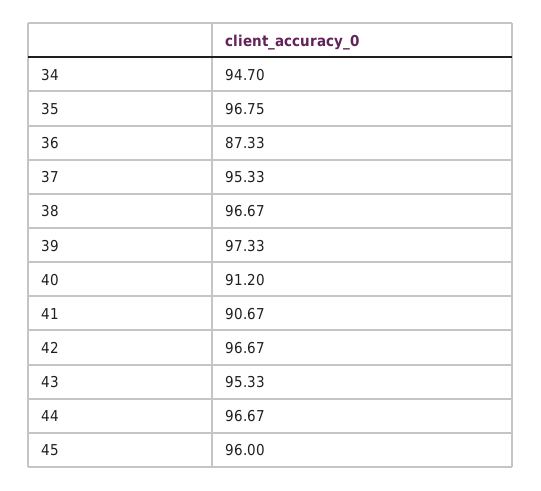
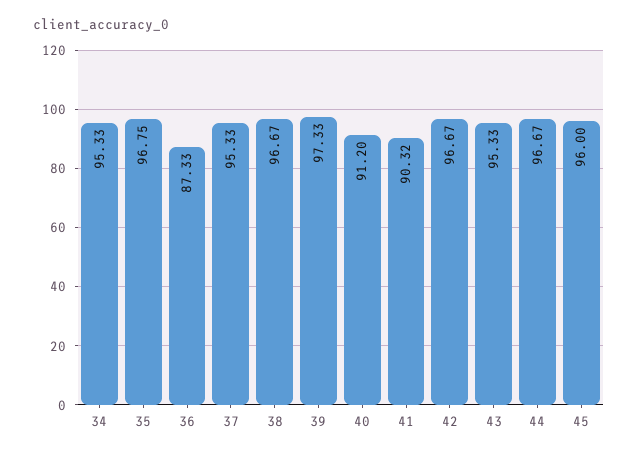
  {
-   "34": 94.7,
+   "34": 95.33,
    "35": 96.75,
    "36": 87.33,
    "37": 95.33,
    "38": 96.67,
    "39": 97.33,
    "40": 91.2,
-   "41": 90.67,
+   "41": 90.32,
    "42": 96.67,
    "43": 95.33,
    "44": 96.67,
    "45": 96
  }

